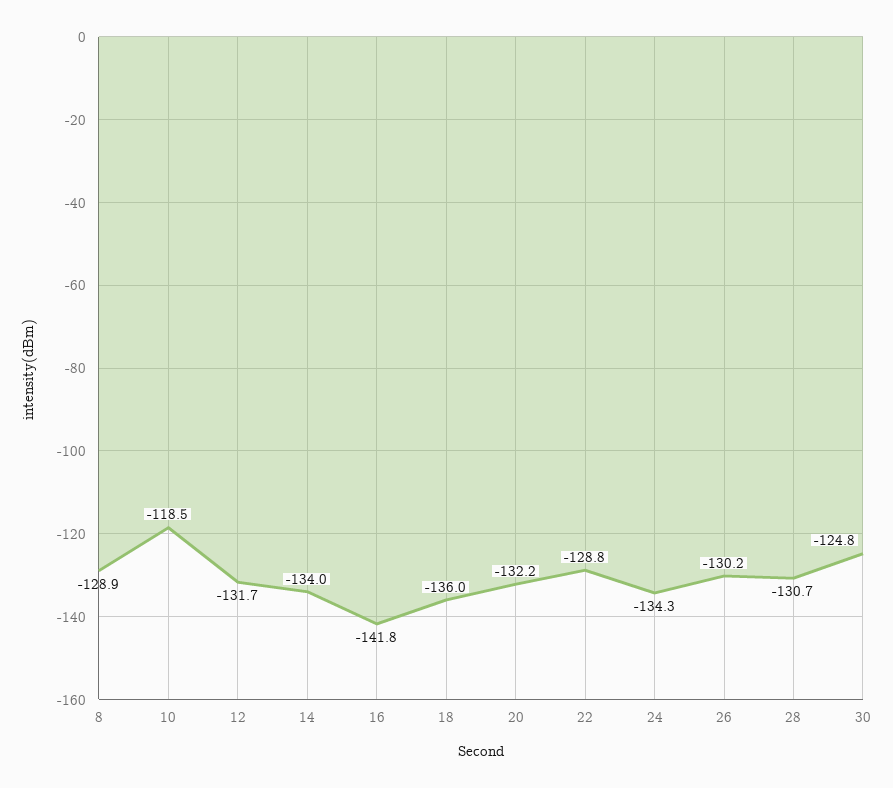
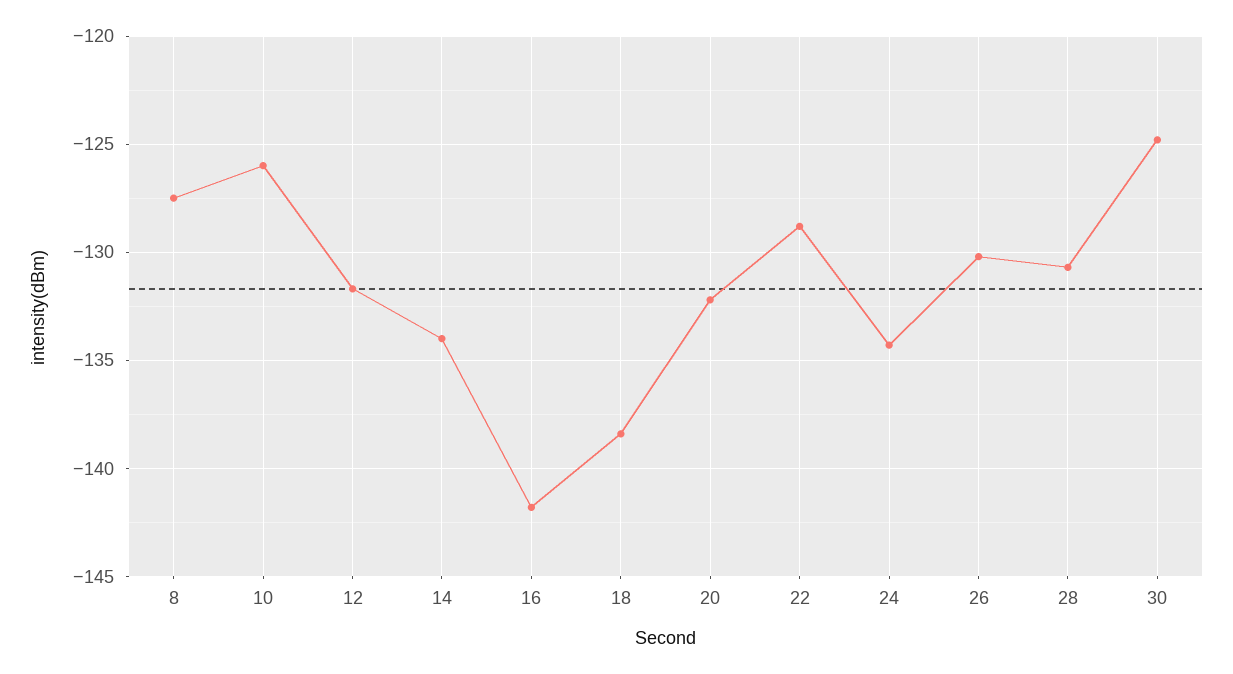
  {
-   "8": -128.9,
+   "8": -127.5,
-   "10": -118.5,
+   "10": -126,
    "12": -131.7,
    "14": -134,
    "16": -141.8,
-   "18": -136,
+   "18": -138.5,
    "20": -132.2,
    "22": -128.8,
    "24": -134.3,
    "26": -130.2,
    "28": -130.7,
    "30": -124.8
  }

